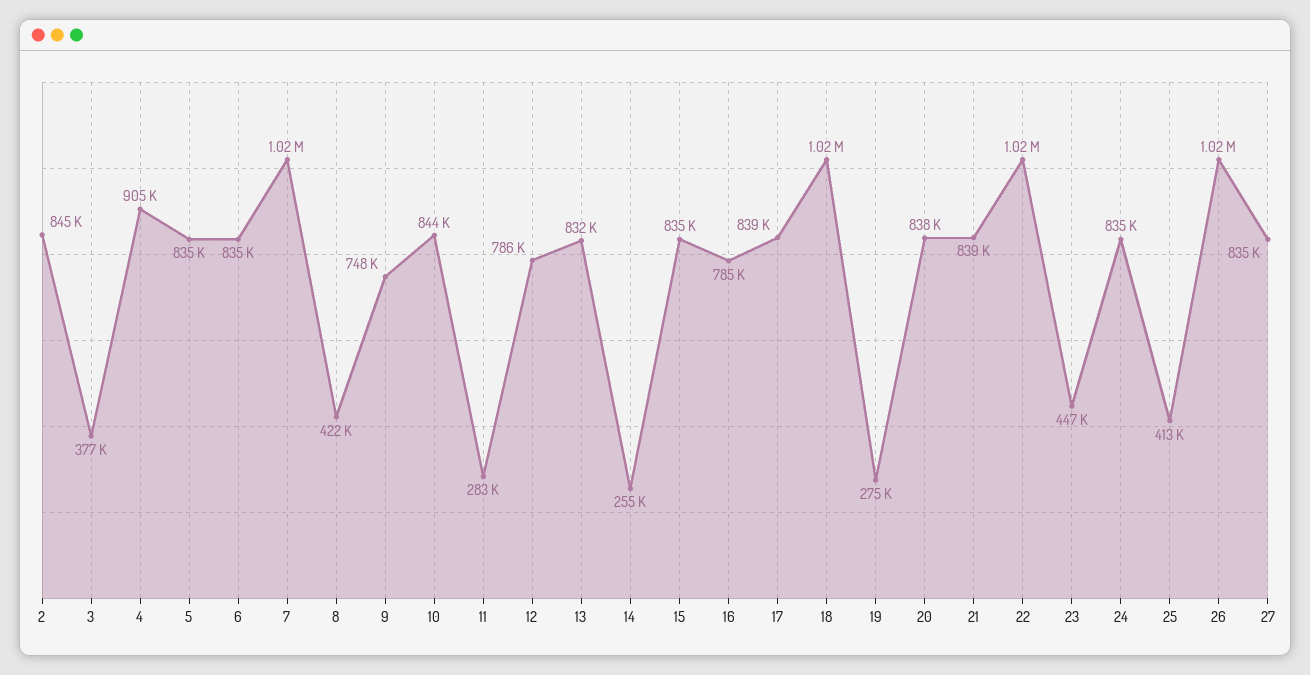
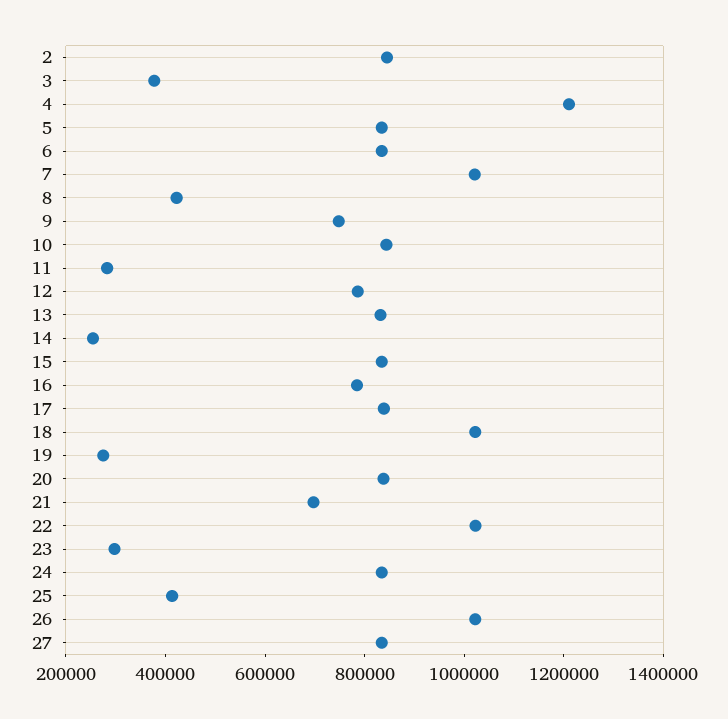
  {
    "2": 845000,
    "3": 377000,
-   "4": 905000,
+   "4": 1200000,
    "5": 835000,
    "6": 835000,
    "7": 1020000,
    "8": 422000,
    "9": 748000,
    "10": 844000,
    "11": 283000,
    "12": 786000,
    "13": 832000,
    "14": 255000,
    "15": 835000,
    "16": 785000,
    "17": 839000,
    "18": 1020000,
    "19": 275000,
    "20": 838000,
-   "21": 839000,
+   "21": 700000,
    "22": 1020000,
-   "23": 447000,
+   "23": 300000,
    "24": 835000,
    "25": 413000,
    "26": 1020000,
    "27": 835000
  }

